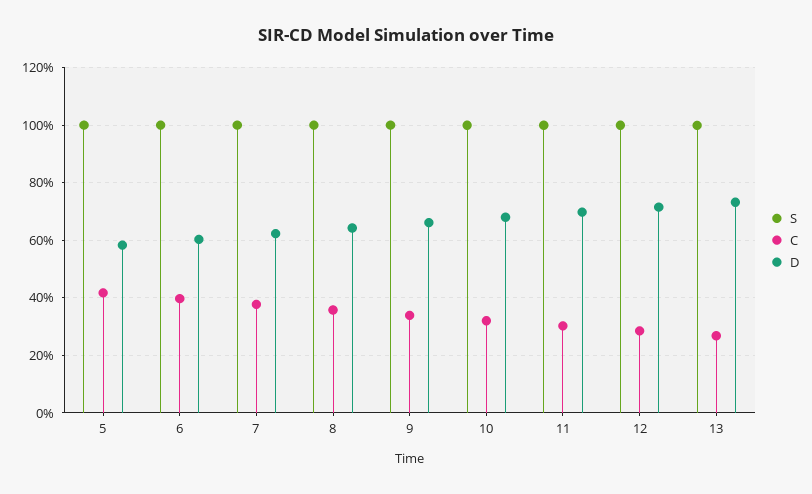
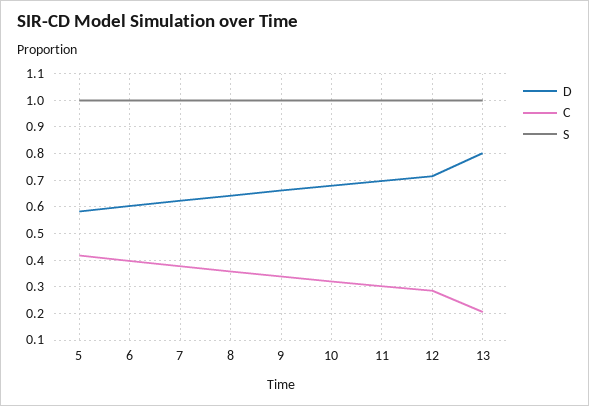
  {
    "S": {
      "5": 1,
      "6": 1,
      "7": 1,
      "8": 1,
      "9": 1,
      "10": 1,
      "11": 1,
      "12": 1,
      "13": 1
    },
    "C": {
      "5": 0.425,
      "6": 0.4,
      "7": 0.375,
      "8": 0.35,
      "9": 0.35,
      "10": 0.325,
      "11": 0.3,
      "12": 0.275,
-     "13": 0.275
+     "13": 0.2
    },
    "D": {
      "5": 0.575,
      "6": 0.6,
      "7": 0.625,
      "8": 0.65,
      "9": 0.65,
      "10": 0.675,
      "11": 0.7,
      "12": 0.725,
-     "13": 0.725
+     "13": 0.8
    }
  }

